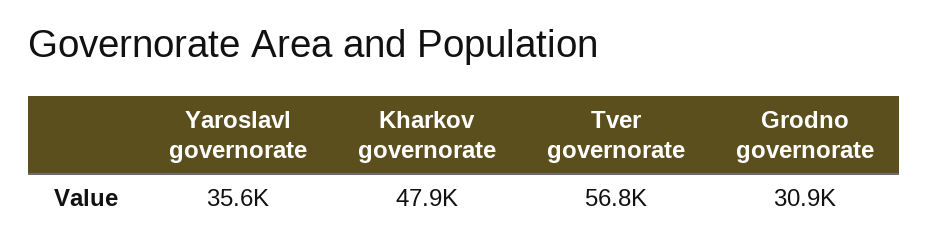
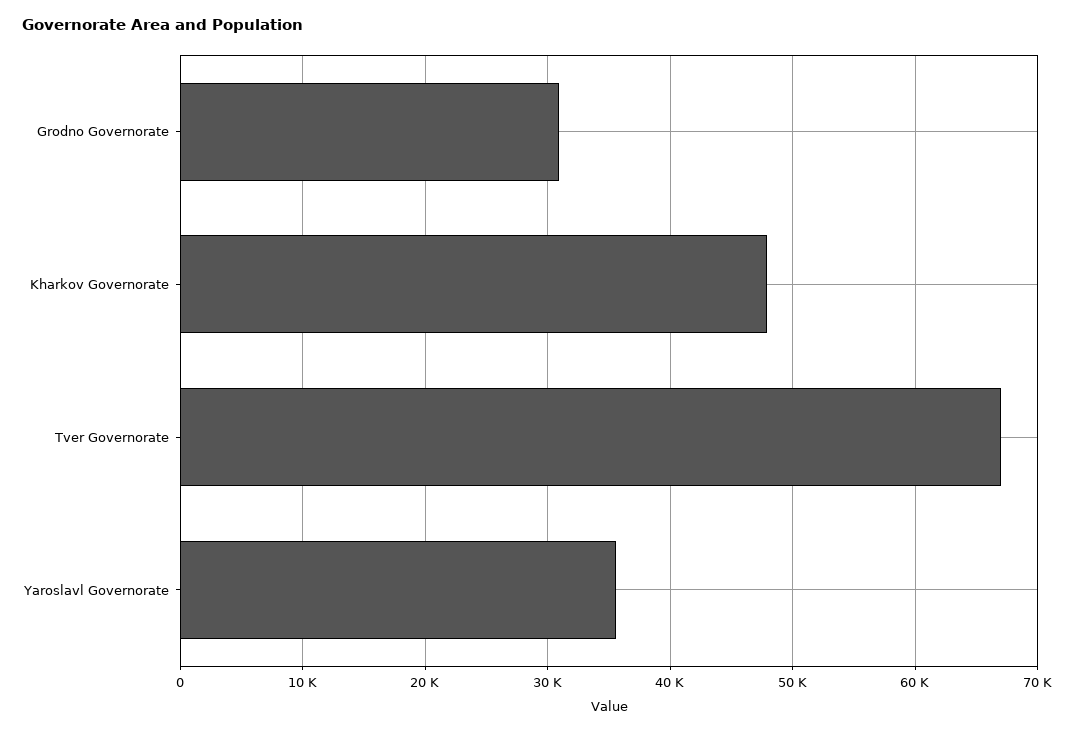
  {
    "Yaroslavl governorate": 35600,
    "Kharkov governorate": 47900,
-   "Tver governorate": 56800,
+   "Tver governorate": 67000,
    "Grodno governorate": 30900
  }

